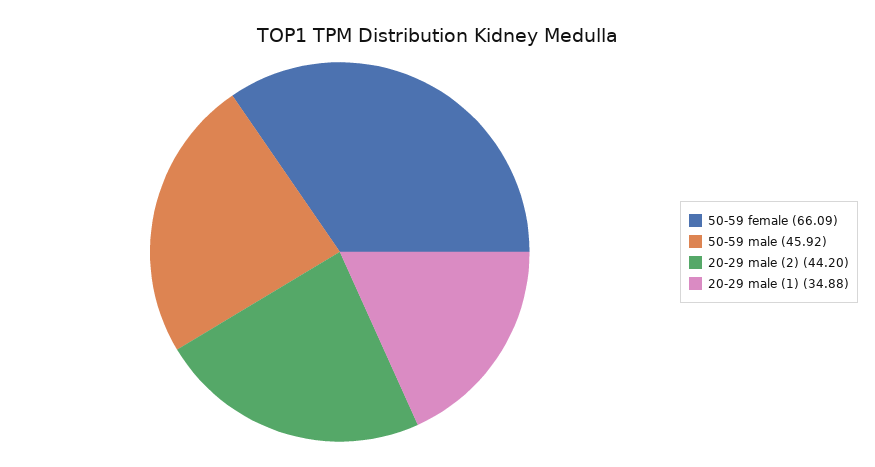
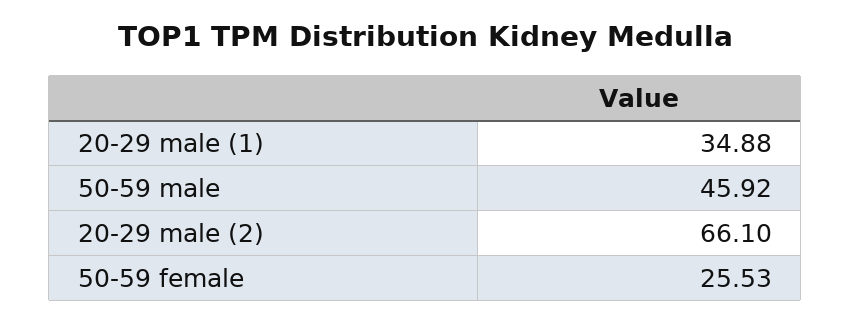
  {
-   "50-59 female": 66.09,
+   "50-59 female": 25.53,
    "50-59 male": 45.92,
-   "20-29 male (2)": 44.2,
+   "20-29 male (2)": 66.1,
    "20-29 male (1)": 34.88
  }

